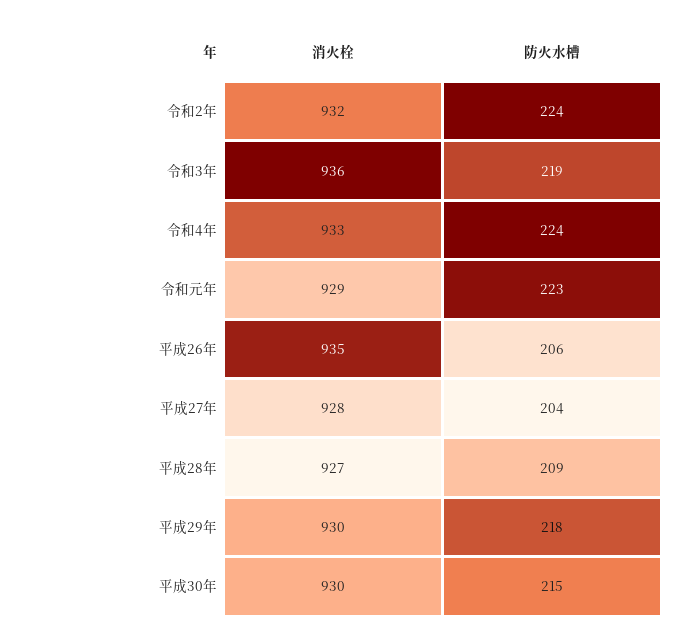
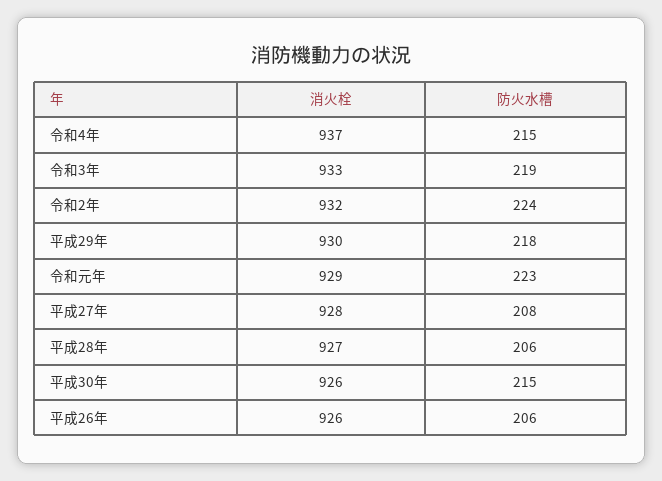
  {
    "消火栓": {
      "令和2年": 932,
-     "令和3年": 936,
+     "令和3年": 933,
-     "令和4年": 933,
+     "令和4年": 937,
      "令和元年": 929,
-     "平成26年": 935,
+     "平成26年": 926,
      "平成27年": 928,
      "平成28年": 927,
      "平成29年": 930,
-     "平成30年": 930
+     "平成30年": 926
    },
    "防火水槽": {
      "令和2年": 224,
      "令和3年": 219,
-     "令和4年": 224,
+     "令和4年": 215,
      "令和元年": 223,
      "平成26年": 206,
-     "平成27年": 204,
+     "平成27年": 208,
-     "平成28年": 209,
+     "平成28年": 206,
      "平成29年": 218,
      "平成30年": 215
    }
  }

